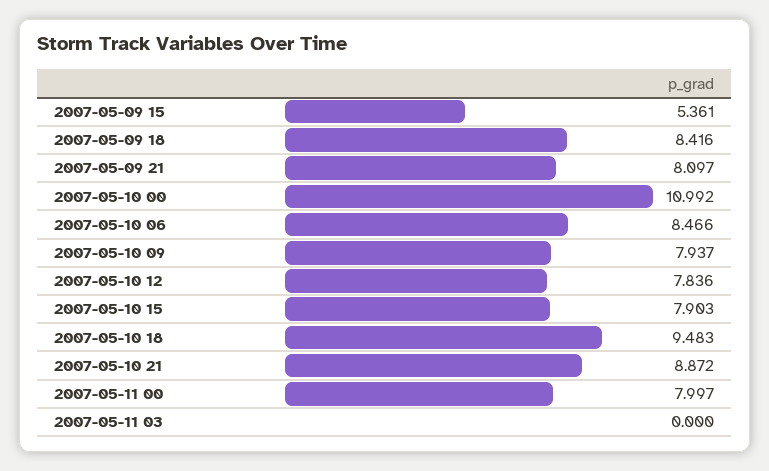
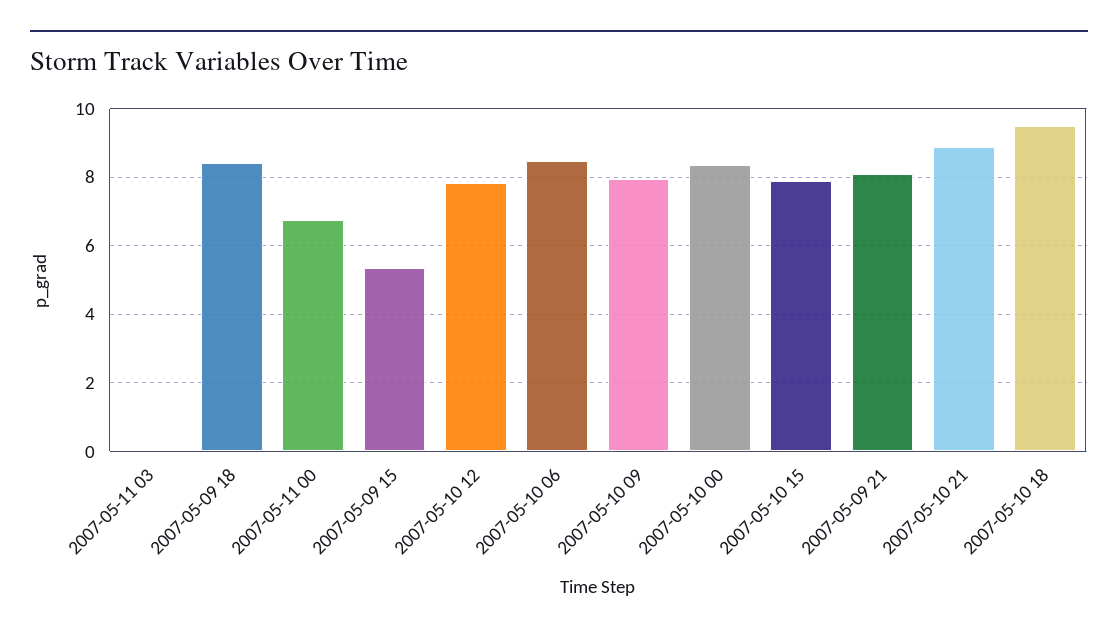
  {
    "2007-05-09 15": 5.361,
    "2007-05-09 18": 8.416,
    "2007-05-09 21": 8.097,
-   "2007-05-10 00": 10.992,
+   "2007-05-10 00": 8.4,
    "2007-05-10 06": 8.466,
    "2007-05-10 09": 7.937,
    "2007-05-10 12": 7.836,
    "2007-05-10 15": 7.903,
    "2007-05-10 18": 9.483,
    "2007-05-10 21": 8.872,
-   "2007-05-11 00": 7.997,
+   "2007-05-11 00": 6.8,
    "2007-05-11 03": 0
  }

